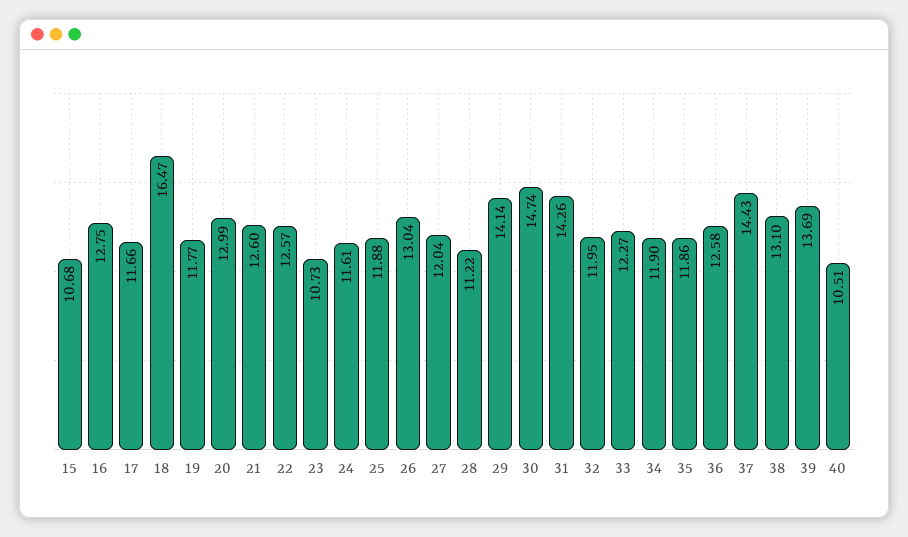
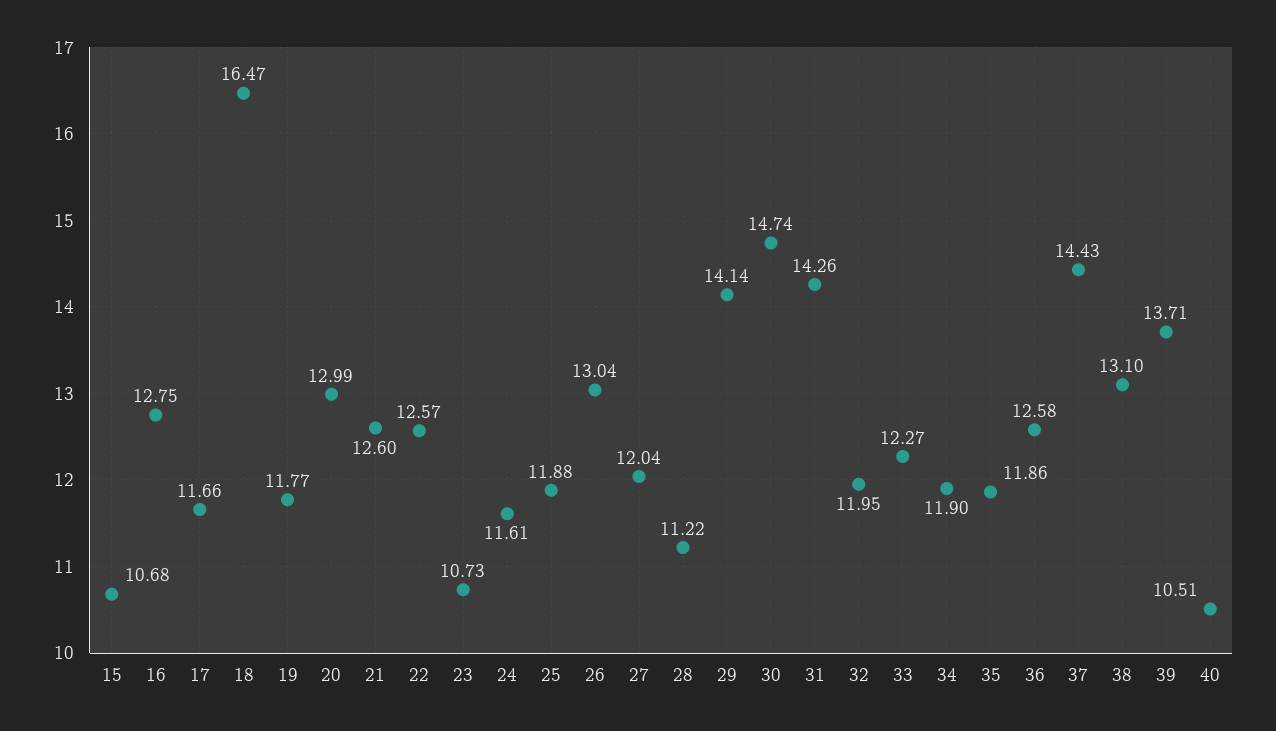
  {
    "15": 10.68,
    "16": 12.75,
    "17": 11.66,
    "18": 16.47,
    "19": 11.77,
    "20": 12.99,
    "21": 12.6,
    "22": 12.57,
    "23": 10.73,
    "24": 11.61,
    "25": 11.88,
    "26": 13.04,
    "27": 12.04,
    "28": 11.22,
    "29": 14.14,
    "30": 14.74,
    "31": 14.26,
    "32": 11.95,
    "33": 12.27,
    "34": 11.9,
    "35": 11.86,
    "36": 12.58,
    "37": 14.43,
    "38": 13.1,
-   "39": 13.69,
+   "39": 13.71,
    "40": 10.51
  }

